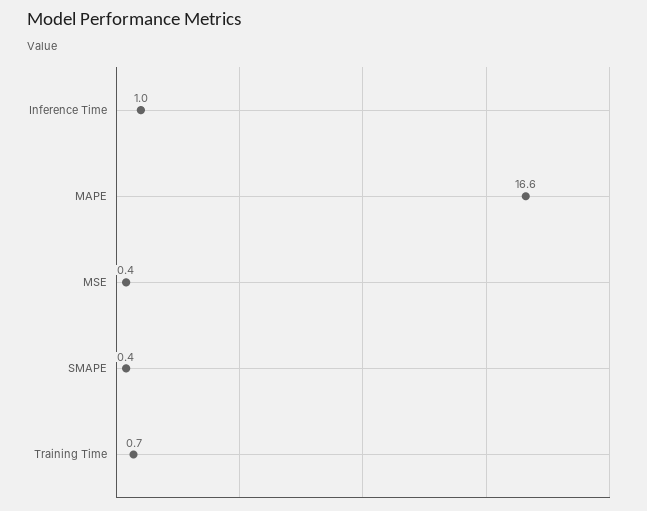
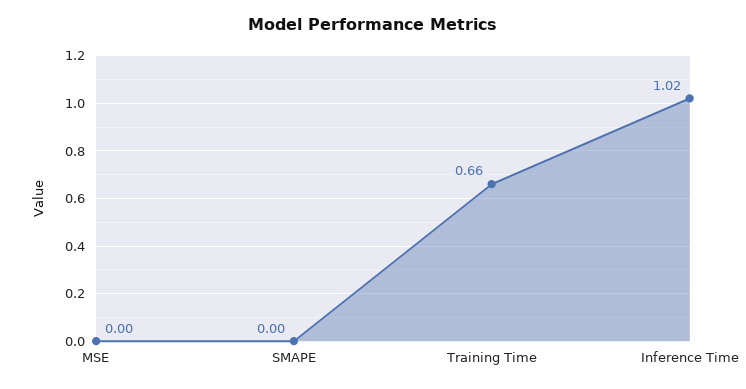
  {
    "Inference Time": 1.02,
-   "MAPE": 16.6,
-   "MSE": 0.4,
+   "MSE": 0,
-   "SMAPE": 0.4,
+   "SMAPE": 0,
    "Training Time": 0.66
  }

